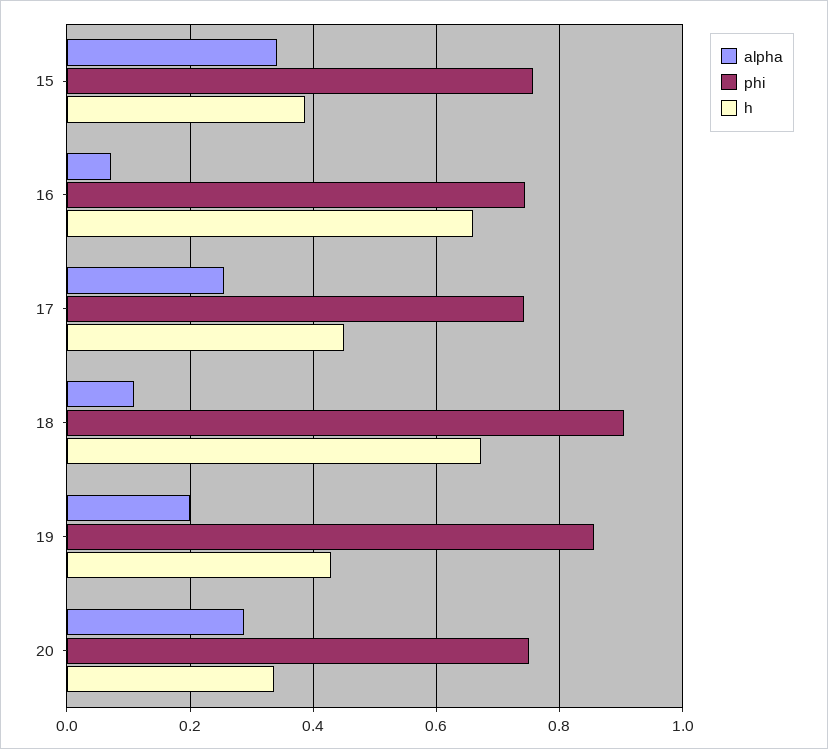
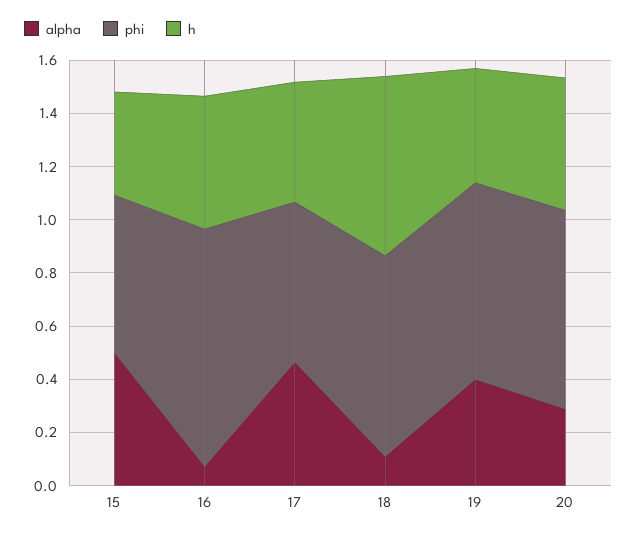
  {
    "alpha": {
-     "15": 0.34,
+     "15": 0.5,
      "16": 0.08,
-     "17": 0.26,
+     "17": 0.45,
      "18": 0.1,
-     "19": 0.2,
+     "19": 0.4,
      "20": 0.28
    },
    "phi": {
-     "15": 0.76,
+     "15": 0.6,
-     "16": 0.74,
+     "16": 0.9,
-     "17": 0.74,
+     "17": 0.6,
-     "18": 0.9,
+     "18": 0.75,
-     "19": 0.86,
+     "19": 0.75,
      "20": 0.74
    },
    "h": {
      "15": 0.38,
-     "16": 0.66,
+     "16": 0.5,
      "17": 0.44,
      "18": 0.68,
      "19": 0.42,
-     "20": 0.34
+     "20": 0.5
    }
  }

